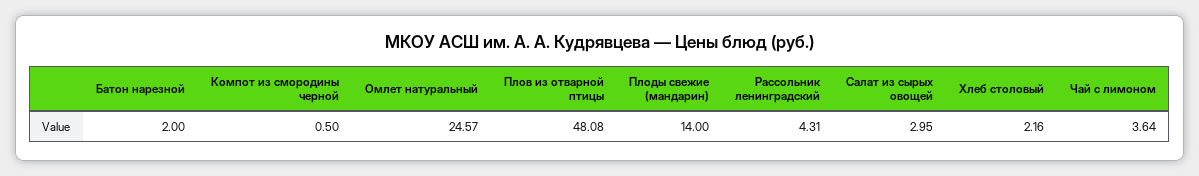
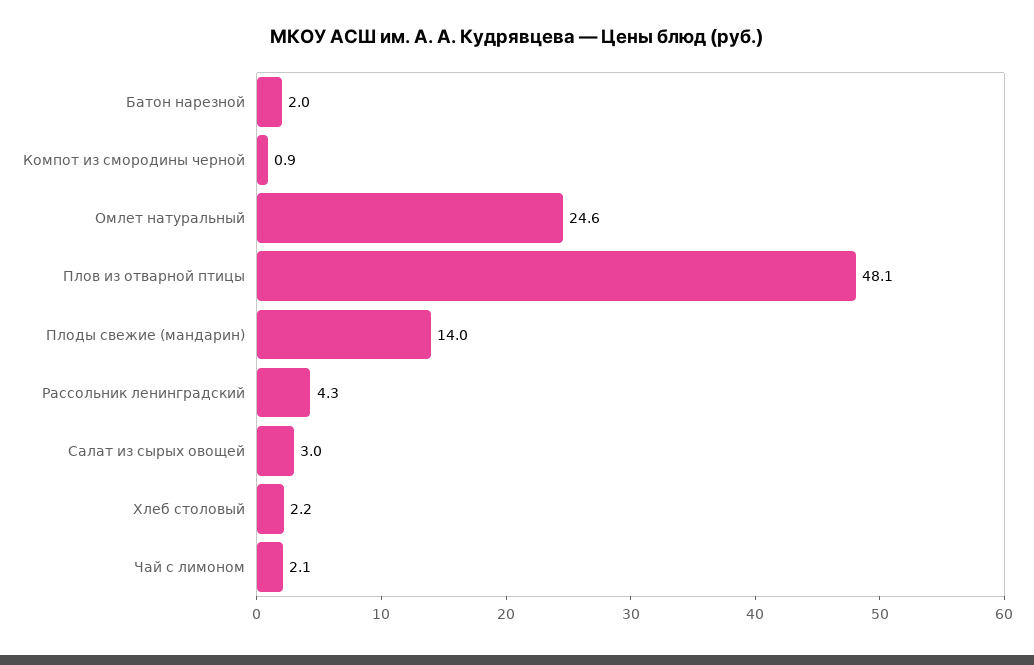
  {
    "Батон нарезной": 2,
-   "Компот из смородины черной": 0.5,
+   "Компот из смородины черной": 0.9,
    "Омлет натуральный": 24.57,
    "Плов из отварной птицы": 48.08,
    "Плоды свежие (мандарин)": 14,
    "Рассольник ленинградский": 4.31,
    "Салат из сырых овощей": 2.95,
    "Хлеб столовый": 2.16,
-   "Чай с лимоном": 3.64
+   "Чай с лимоном": 2.1
  }

